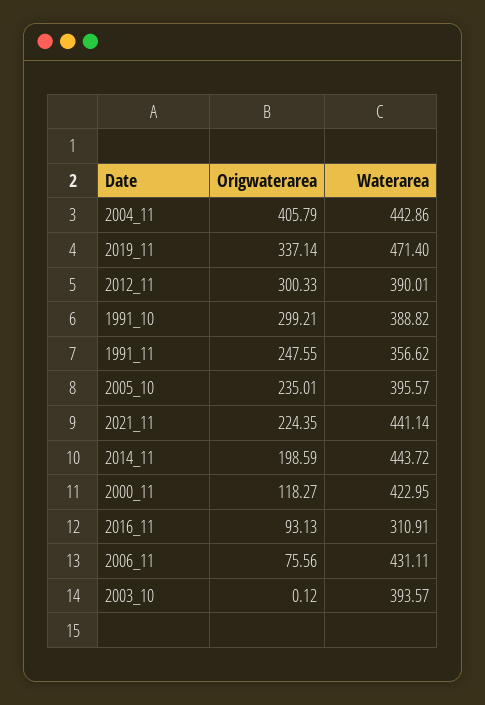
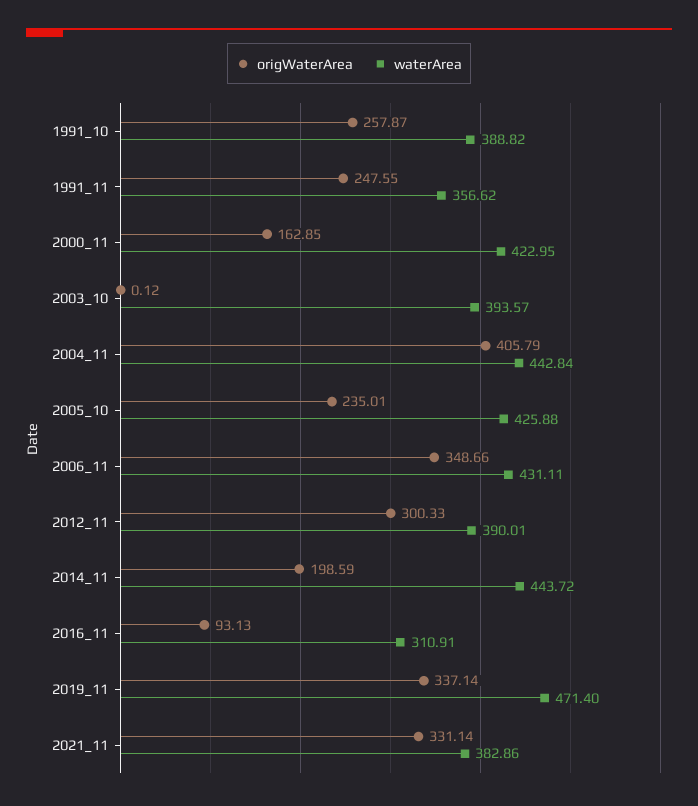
  {
    "Origwaterarea": {
      "2004_11": 405.79,
      "2019_11": 337.14,
      "2012_11": 300.33,
-     "1991_10": 299.21,
+     "1991_10": 257.87,
      "1991_11": 247.55,
      "2005_10": 235.01,
-     "2021_11": 224.35,
+     "2021_11": 331.14,
      "2014_11": 198.59,
-     "2000_11": 118.27,
+     "2000_11": 162.85,
      "2016_11": 93.13,
-     "2006_11": 75.56,
+     "2006_11": 348.66,
      "2003_10": 0.12
    },
    "Waterarea": {
-     "2004_11": 442.86,
+     "2004_11": 442.84,
      "2019_11": 471.4,
      "2012_11": 390.01,
      "1991_10": 388.82,
      "1991_11": 356.62,
-     "2005_10": 395.57,
+     "2005_10": 425.88,
-     "2021_11": 441.14,
+     "2021_11": 382.86,
      "2014_11": 443.72,
      "2000_11": 422.95,
      "2016_11": 310.91,
      "2006_11": 431.11,
      "2003_10": 393.57
    }
  }

